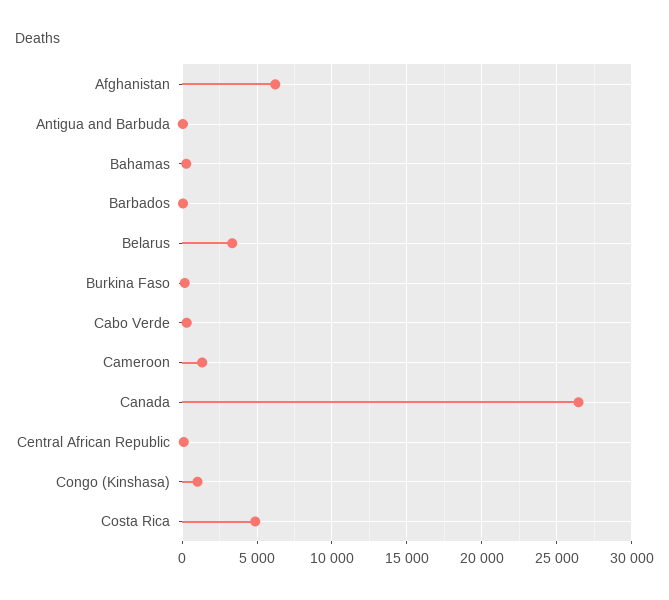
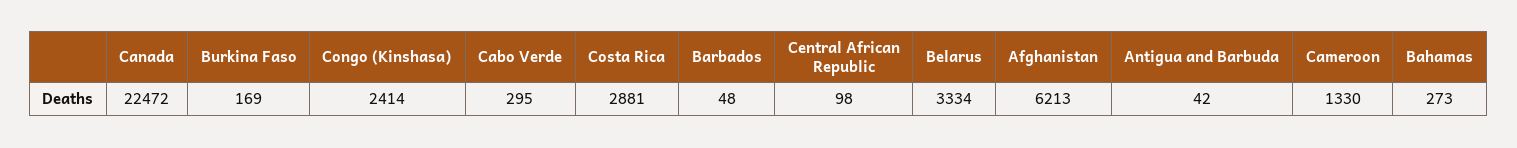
  {
    "Afghanistan": 6213,
    "Antigua and Barbuda": 42,
    "Bahamas": 273,
    "Barbados": 48,
    "Belarus": 3334,
    "Burkina Faso": 169,
    "Cabo Verde": 295,
    "Cameroon": 1330,
-   "Canada": 26500,
+   "Canada": 22472,
    "Central African Republic": 98,
-   "Congo (Kinshasa)": 1000,
+   "Congo (Kinshasa)": 2414,
-   "Costa Rica": 5000
+   "Costa Rica": 2881
  }

